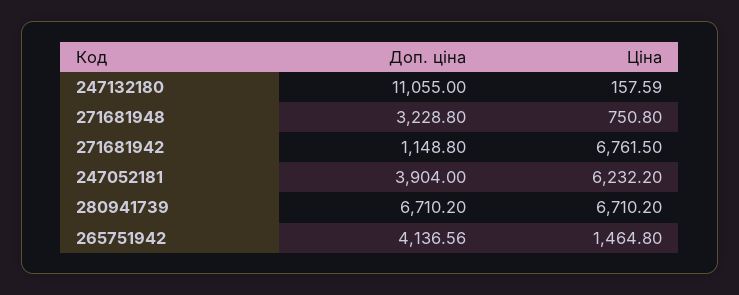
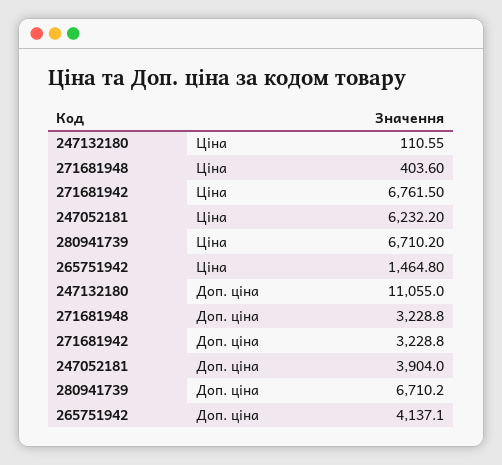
  {
    "Доп. ціна": {
      "247132180": 11055,
      "271681948": 3228.8,
-     "271681942": 1148.8,
+     "271681942": 3228.8,
      "247052181": 3904,
      "280941739": 6710.2,
-     "265751942": 4136.56
+     "265751942": 4137.1
    },
    "Ціна": {
-     "247132180": 157.59,
+     "247132180": 110.55,
-     "271681948": 750.8,
+     "271681948": 403.6,
      "271681942": 6761.5,
      "247052181": 6232.2,
      "280941739": 6710.2,
      "265751942": 1464.8
    }
  }

